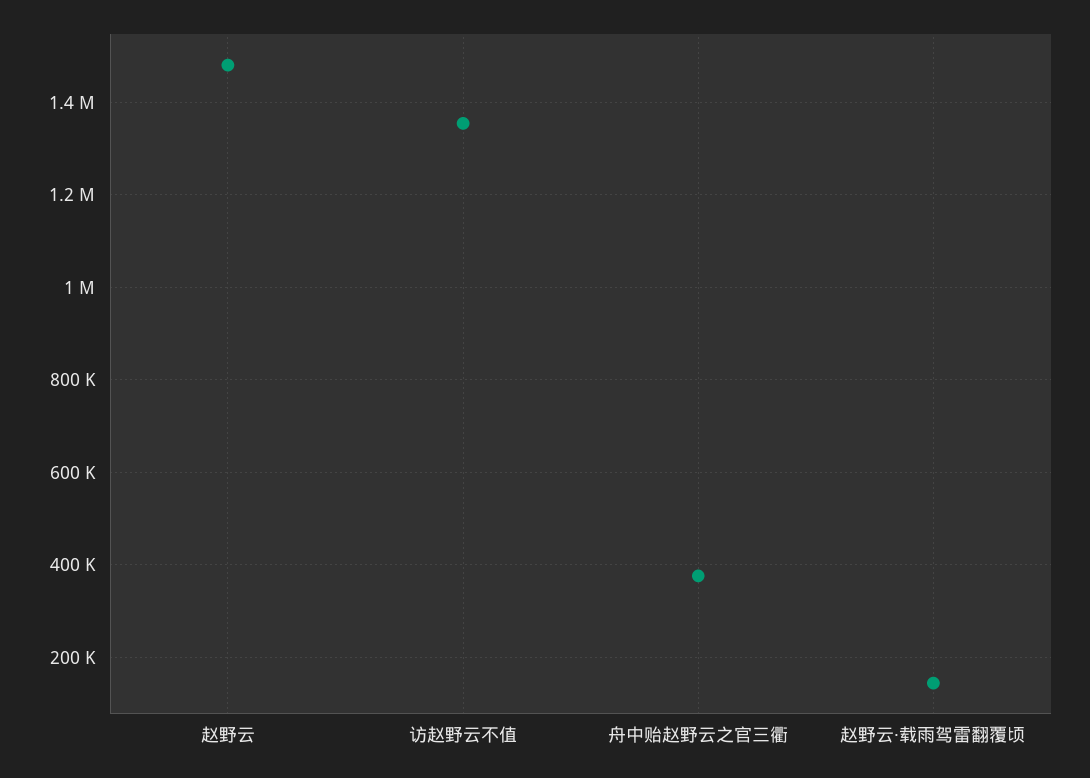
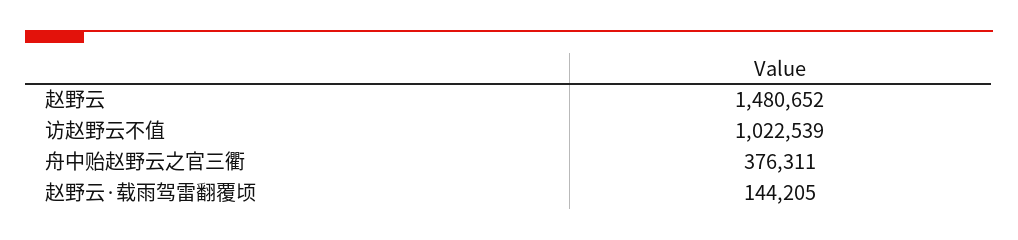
  {
    "赵野云": 1480652,
-   "访赵野云不值": 1360000,
+   "访赵野云不值": 1022539,
    "舟中贻赵野云之官三衢": 376311,
    "赵野云·载雨驾雷翻覆顷": 144205
  }

